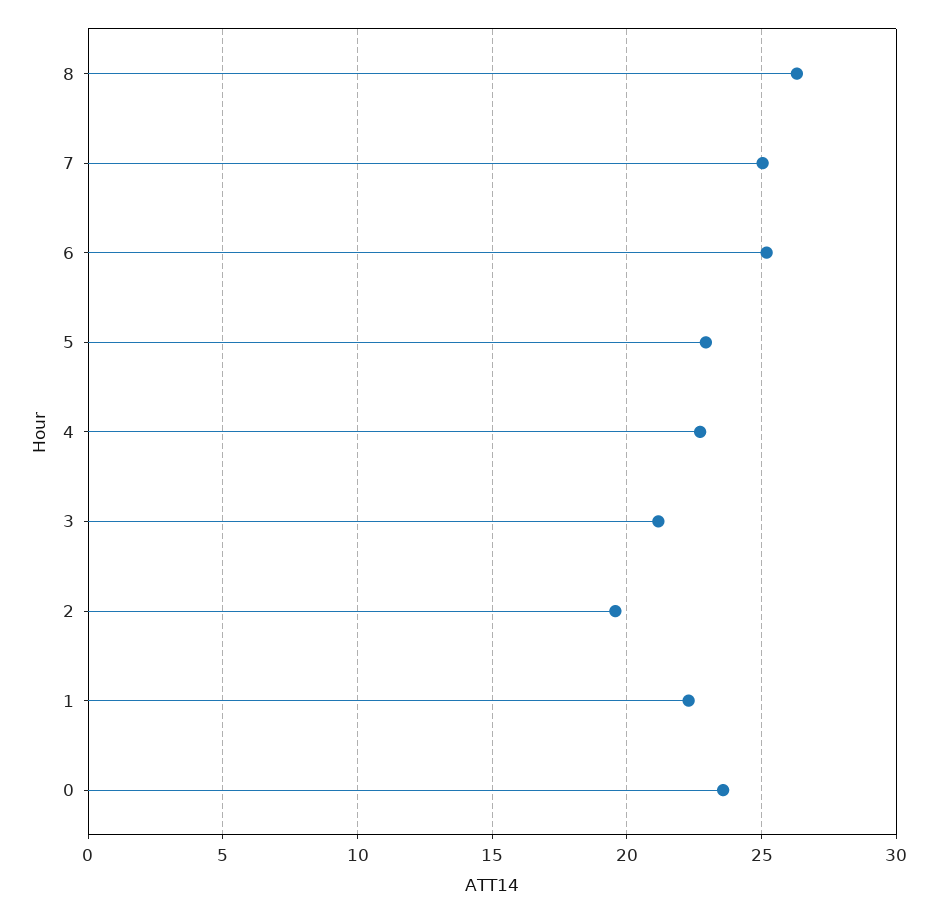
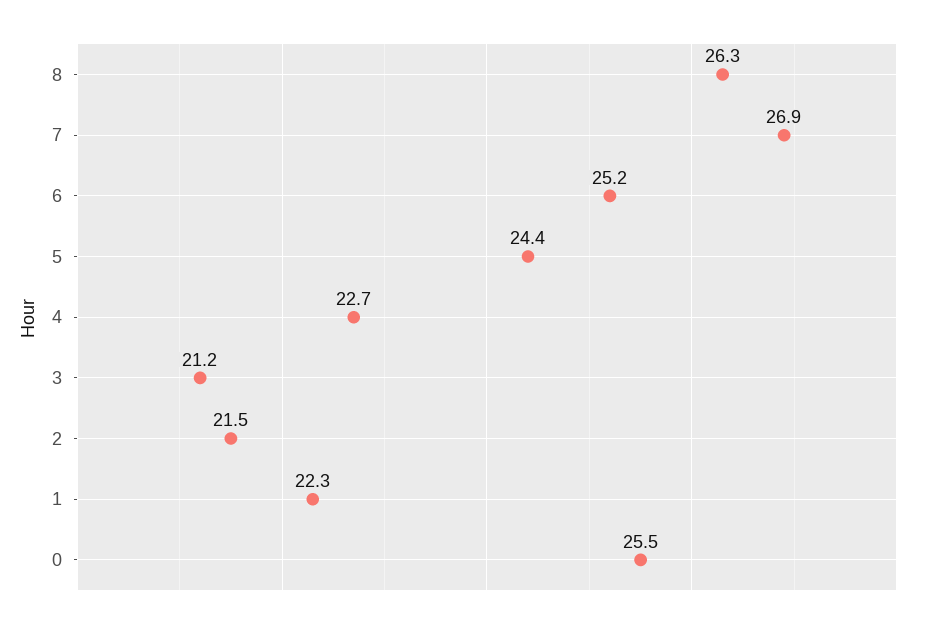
  {
    "8": 26.3,
-   "7": 25,
+   "7": 26.9,
    "6": 25.2,
-   "5": 23,
+   "5": 24.4,
    "4": 22.7,
    "3": 21.2,
-   "2": 19.5,
+   "2": 21.5,
    "1": 22.3,
-   "0": 23.5
+   "0": 25.5
  }

